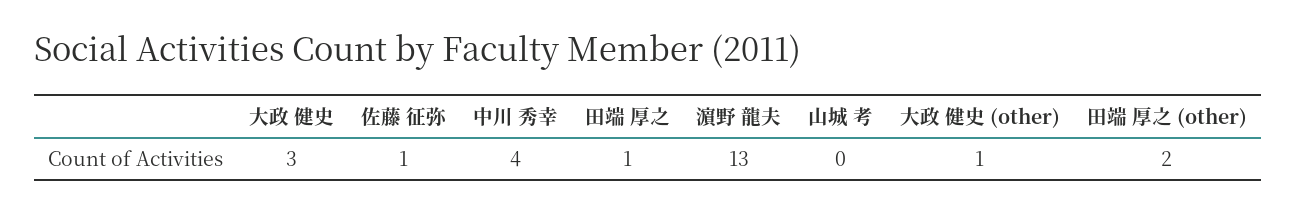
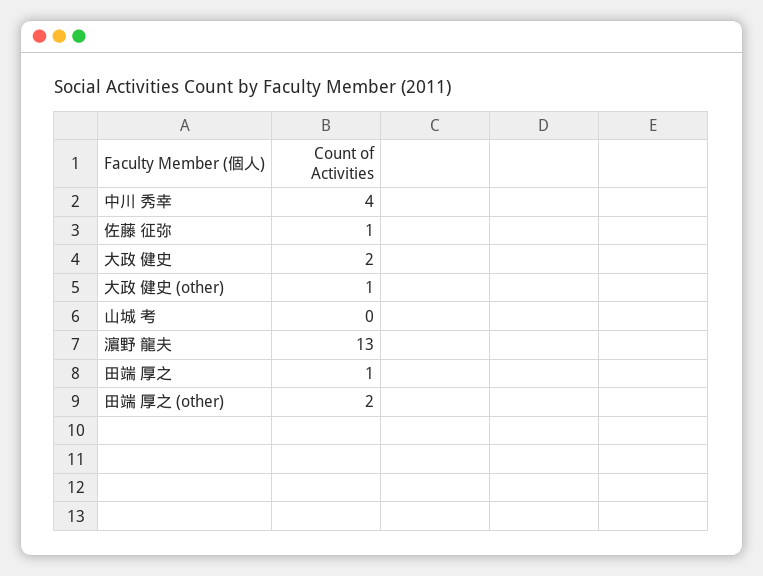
  {
-   "大政 健史": 3,
+   "大政 健史": 2,
    "佐藤 征弥": 1,
    "中川 秀幸": 4,
    "田端 厚之": 1,
    "濵野 龍夫": 13,
    "山城 考": 0,
    "大政 健史 (other)": 1,
    "田端 厚之 (other)": 2
  }

